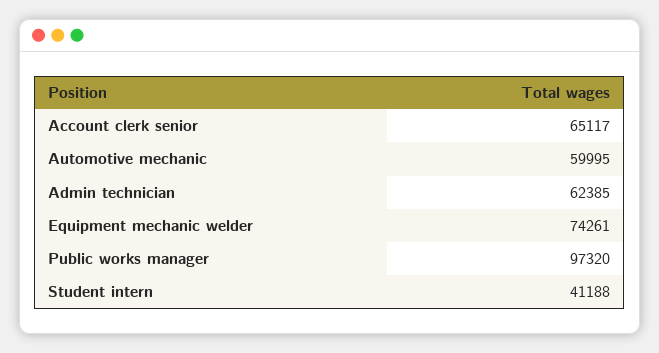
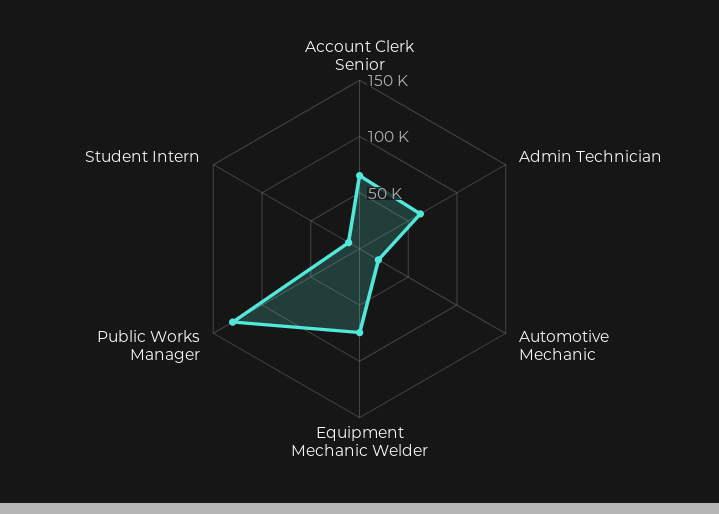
  {
    "Account clerk senior": 65117,
-   "Automotive mechanic": 59995,
+   "Automotive mechanic": 20000,
    "Admin technician": 62385,
    "Equipment mechanic welder": 74261,
-   "Public works manager": 97320,
+   "Public works manager": 130000,
-   "Student intern": 41188
+   "Student intern": 10000
  }

